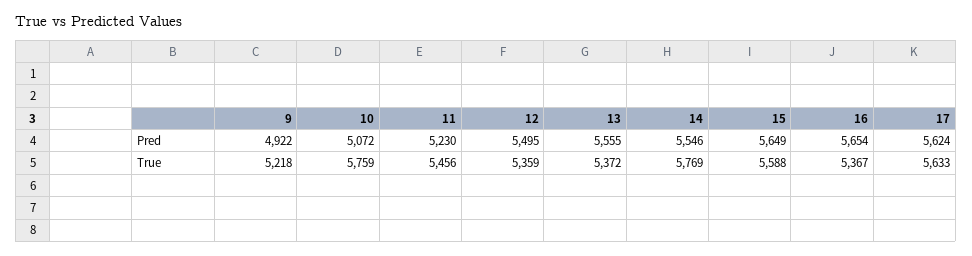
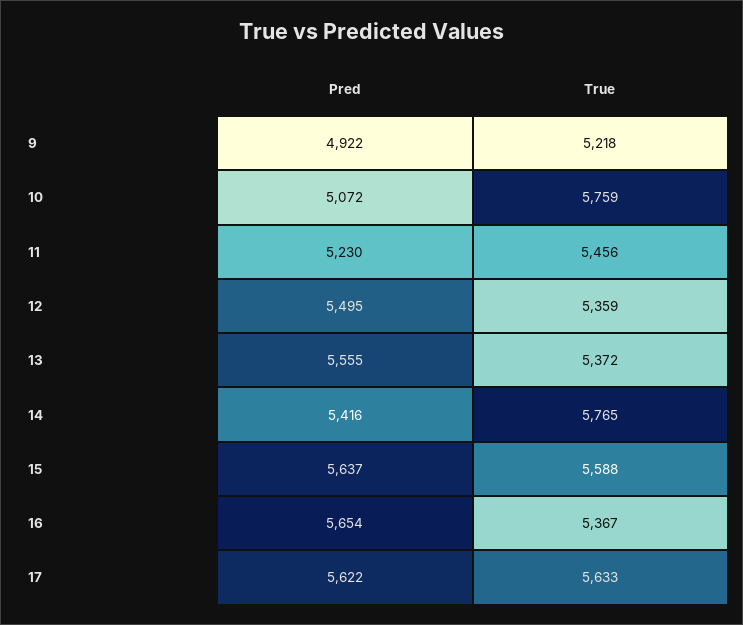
  {
    "9": {
      "Pred": 4922,
      "True": 5218
    },
    "10": {
      "Pred": 5072,
      "True": 5759
    },
    "11": {
      "Pred": 5230,
      "True": 5456
    },
    "12": {
      "Pred": 5495,
      "True": 5359
    },
    "13": {
      "Pred": 5555,
      "True": 5372
    },
    "14": {
-     "Pred": 5546,
+     "Pred": 5416,
-     "True": 5769
+     "True": 5765
    },
    "15": {
-     "Pred": 5649,
+     "Pred": 5637,
      "True": 5588
    },
    "16": {
      "Pred": 5654,
      "True": 5367
    },
    "17": {
-     "Pred": 5624,
+     "Pred": 5622,
      "True": 5633
    }
  }

